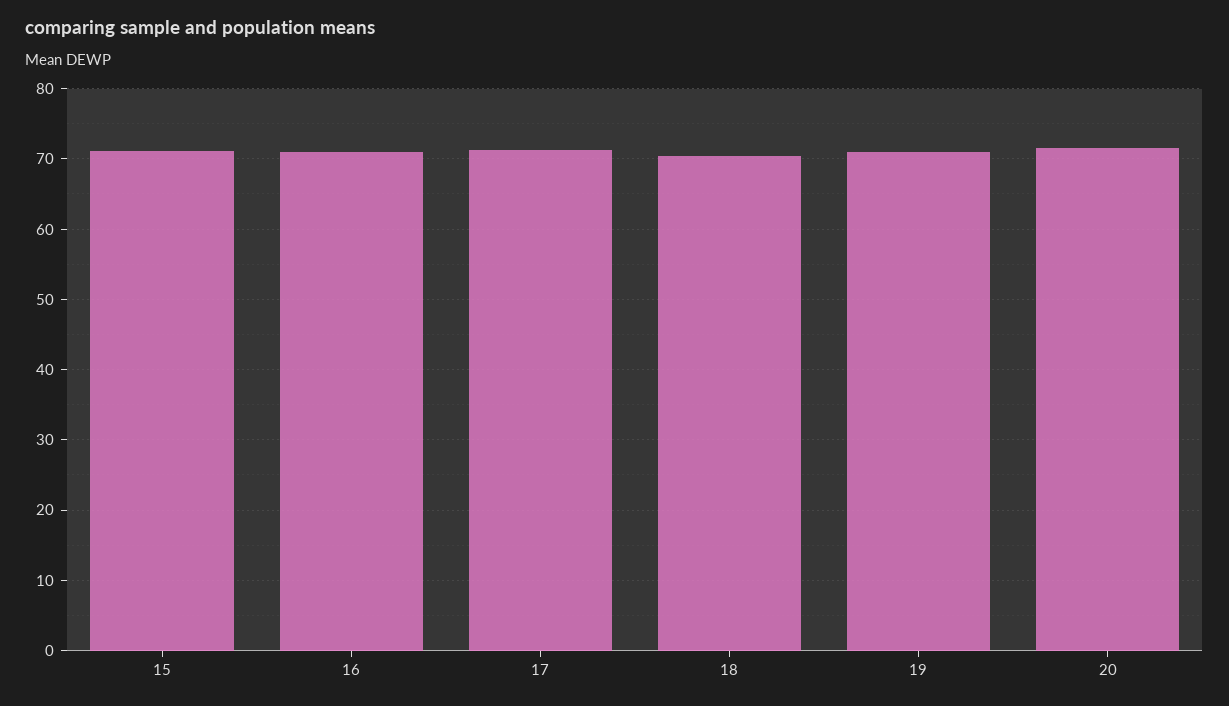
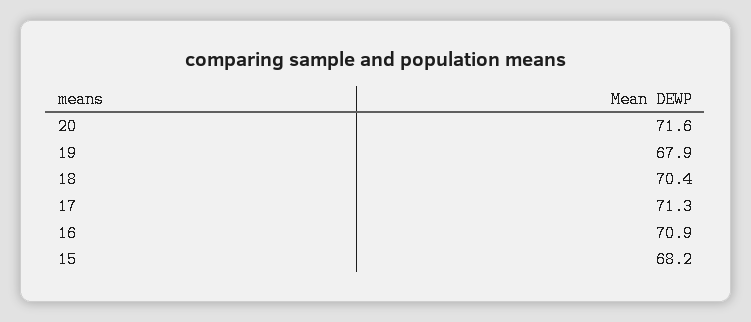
  {
-   "15": 71,
+   "15": 68.2,
    "16": 70.9,
    "17": 71.3,
    "18": 70.4,
-   "19": 71,
+   "19": 67.9,
    "20": 71.6
  }

